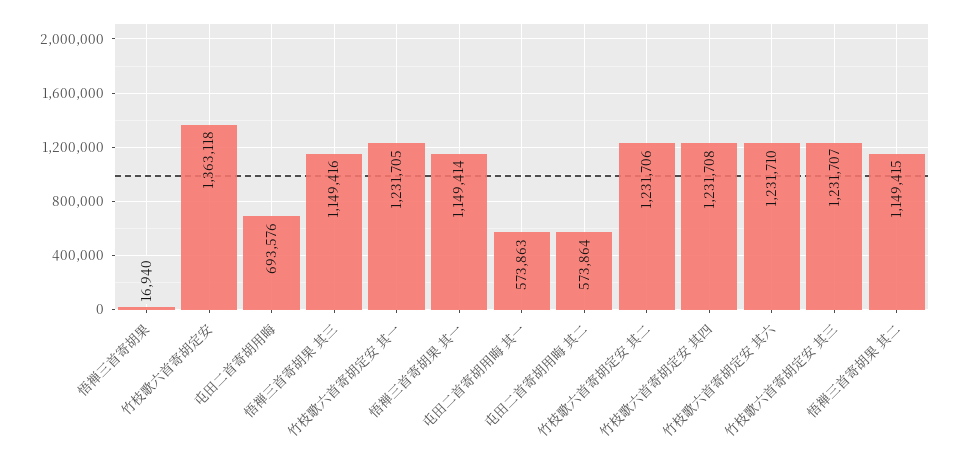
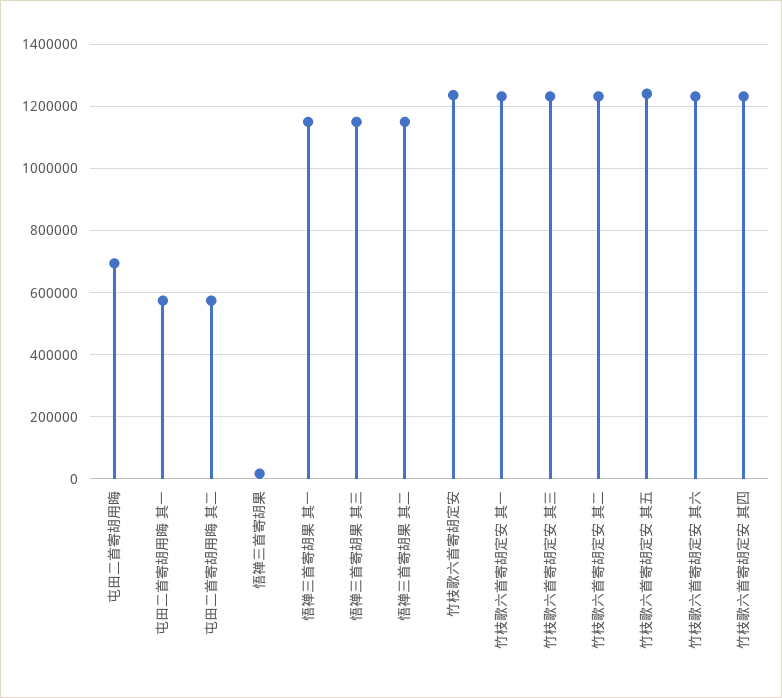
  {
    "悟禅三首寄胡果": 16940,
-   "竹枝歌六首寄胡定安": 1363118,
+   "竹枝歌六首寄胡定安": 1240000,
    "屯田二首寄胡用晦": 693576,
    "悟禅三首寄胡果 其三": 1149416,
    "竹枝歌六首寄胡定安 其一": 1231705,
    "悟禅三首寄胡果 其一": 1149414,
    "屯田二首寄胡用晦 其一": 573863,
    "屯田二首寄胡用晦 其二": 573864,
    "竹枝歌六首寄胡定安 其二": 1231706,
    "竹枝歌六首寄胡定安 其四": 1231708,
    "竹枝歌六首寄胡定安 其六": 1231710,
    "竹枝歌六首寄胡定安 其三": 1231707,
-   "悟禅三首寄胡果 其二": 1149415
+   "悟禅三首寄胡果 其二": 1149415,
+   "竹枝歌六首寄胡定安 其五": 1240000
  }

